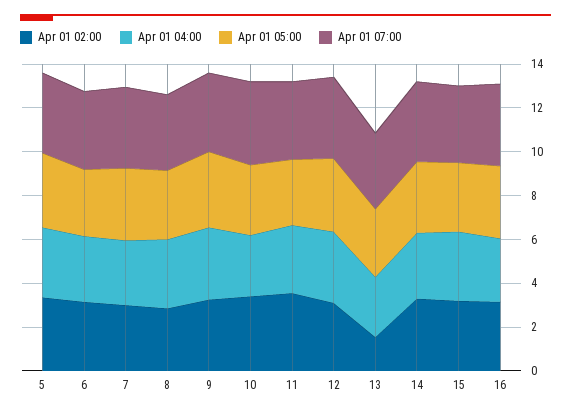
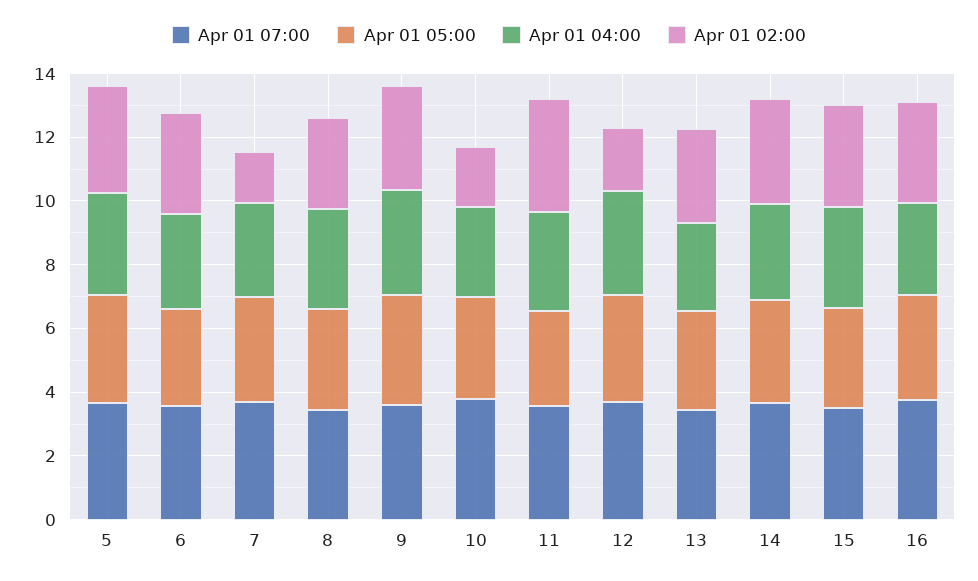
  {
    "Apr 01 02:00": {
      "5": 3.5,
      "6": 3,
-     "7": 3,
+     "7": 1.5,
      "8": 3,
      "9": 3.5,
-     "10": 3.5,
+     "10": 2,
      "11": 3.5,
-     "12": 3,
+     "12": 2,
-     "13": 1.5,
+     "13": 3,
      "14": 3.5,
      "15": 3,
      "16": 3
    },
    "Apr 01 04:00": {
      "5": 3,
      "6": 3,
      "7": 3,
      "8": 3,
      "9": 3.5,
      "10": 3,
      "11": 3,
      "12": 3.5,
      "13": 3,
      "14": 3,
      "15": 3,
      "16": 3
    },
    "Apr 01 05:00": {
      "5": 3.5,
      "6": 3,
      "7": 3.5,
      "8": 3,
      "9": 3.5,
      "10": 3,
      "11": 3,
      "12": 3.5,
      "13": 3,
      "14": 3.5,
      "15": 3,
      "16": 3.5
    },
    "Apr 01 07:00": {
      "5": 3.5,
      "6": 3.5,
      "7": 3.5,
      "8": 3.5,
      "9": 3.5,
      "10": 4,
      "11": 3.5,
      "12": 3.5,
      "13": 3.5,
      "14": 3.5,
      "15": 3.5,
      "16": 4
    }
  }

